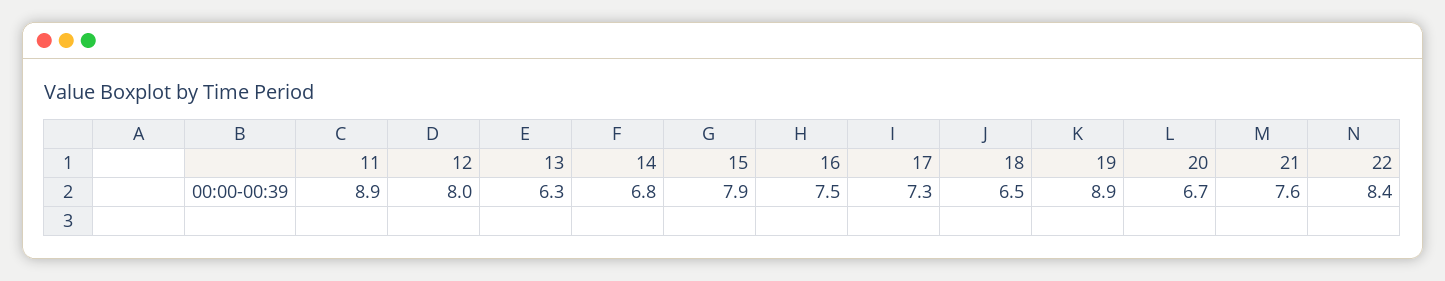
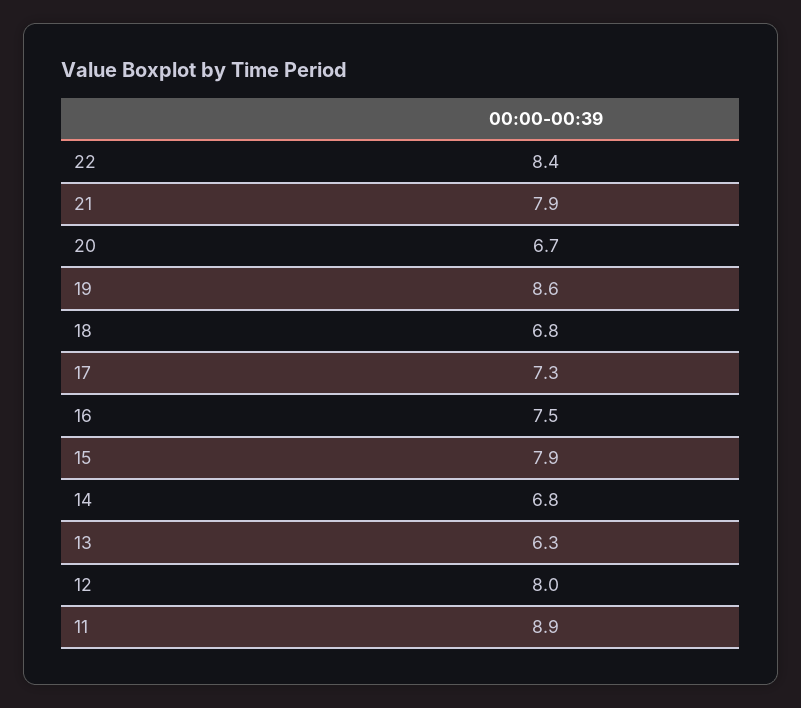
  {
    "11": 8.9,
    "12": 8,
    "13": 6.3,
    "14": 6.8,
    "15": 7.9,
    "16": 7.5,
    "17": 7.3,
-   "18": 6.5,
+   "18": 6.8,
-   "19": 8.9,
+   "19": 8.6,
    "20": 6.7,
-   "21": 7.6,
+   "21": 7.9,
    "22": 8.4
  }

